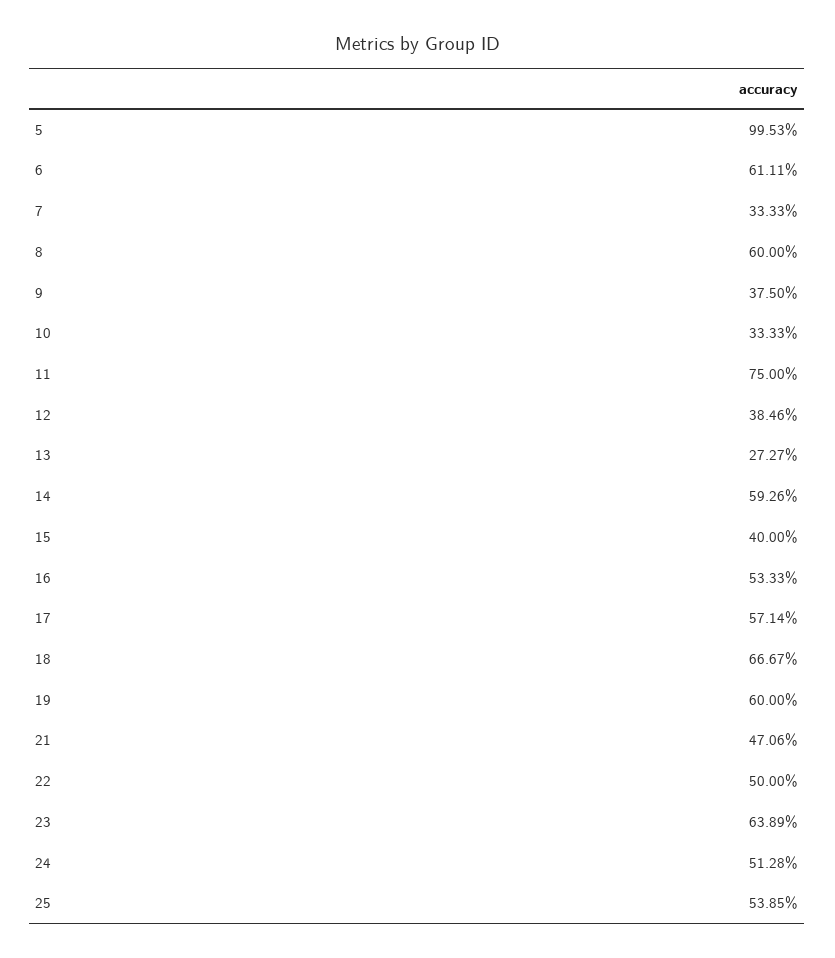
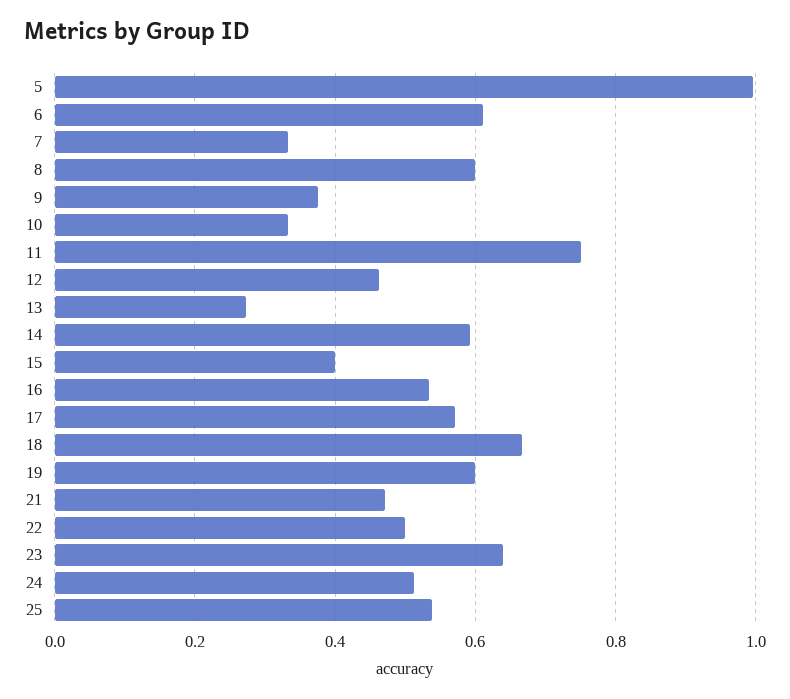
  {
    "5": 0.9953,
    "6": 0.6111,
    "7": 0.3333,
    "8": 0.6,
    "9": 0.375,
    "10": 0.3333,
    "11": 0.75,
-   "12": 0.3846,
+   "12": 0.46,
    "13": 0.2727,
    "14": 0.5926,
    "15": 0.4,
    "16": 0.5333,
    "17": 0.5714,
    "18": 0.6667,
    "19": 0.6,
    "21": 0.4706,
    "22": 0.5,
    "23": 0.6389,
    "24": 0.5128,
    "25": 0.5385
  }

